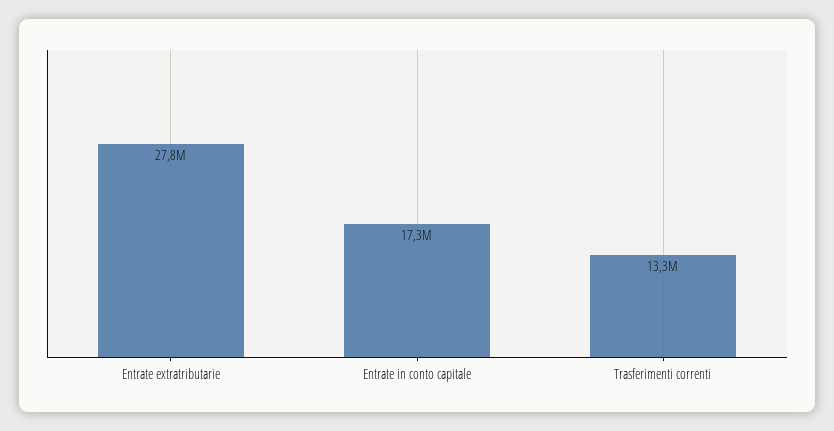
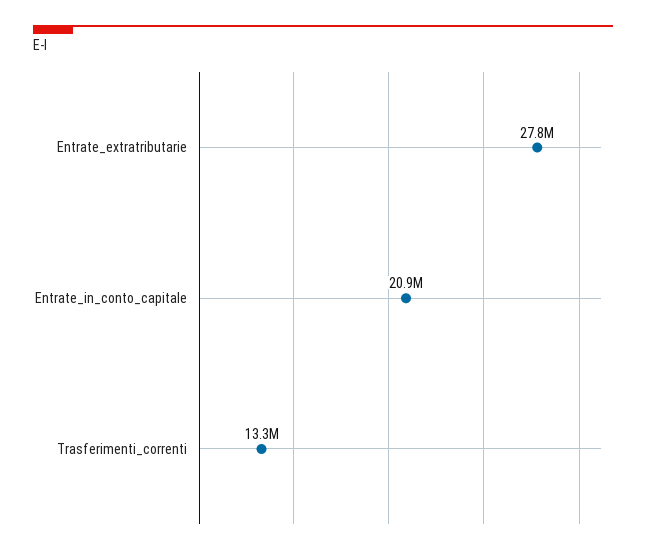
  {
    "Entrate extratributarie": 27800000,
-   "Entrate in conto capitale": 17300000,
+   "Entrate in conto capitale": 20900000,
    "Trasferimenti correnti": 13300000
  }

